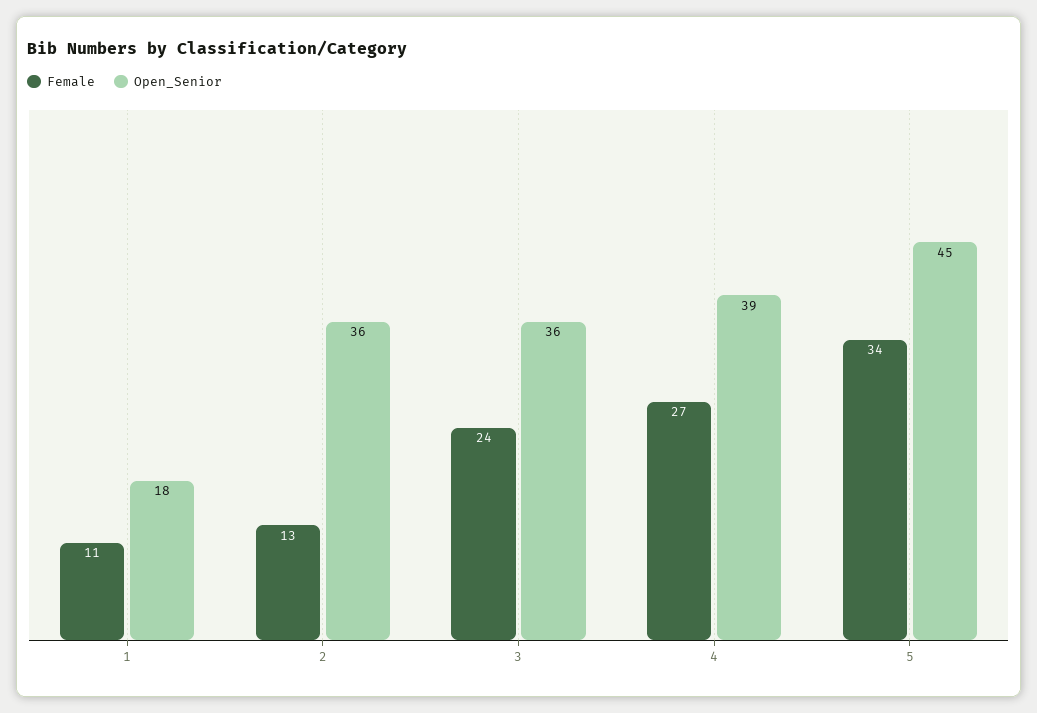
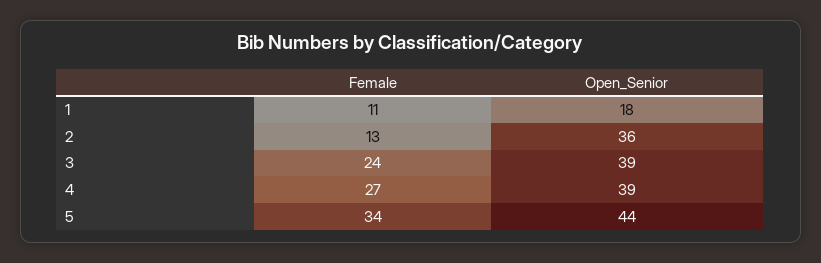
  {
    "Female": {
      "1": 11,
      "2": 13,
      "3": 24,
      "4": 27,
      "5": 34
    },
    "Open_Senior": {
      "1": 18,
      "2": 36,
-     "3": 36,
+     "3": 39,
      "4": 39,
-     "5": 45
+     "5": 44
    }
  }

